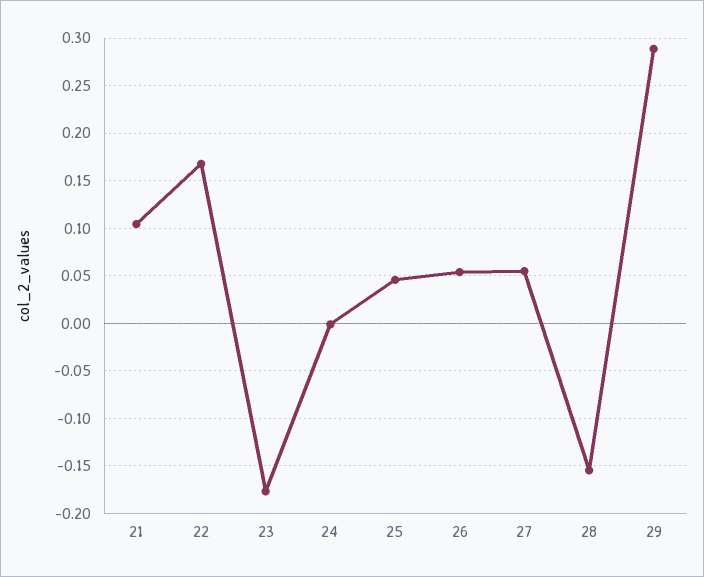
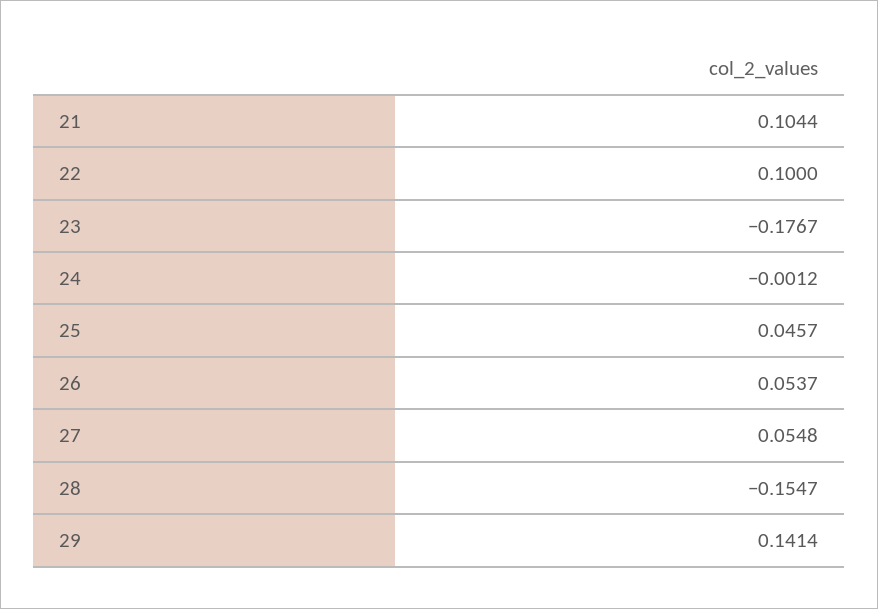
  {
    "21": 0.1044,
-   "22": 0.17,
+   "22": 0.1,
    "23": -0.1767,
    "24": -0.0012,
    "25": 0.0457,
    "26": 0.0537,
    "27": 0.0548,
    "28": -0.1547,
-   "29": 0.29
+   "29": 0.1414
  }

